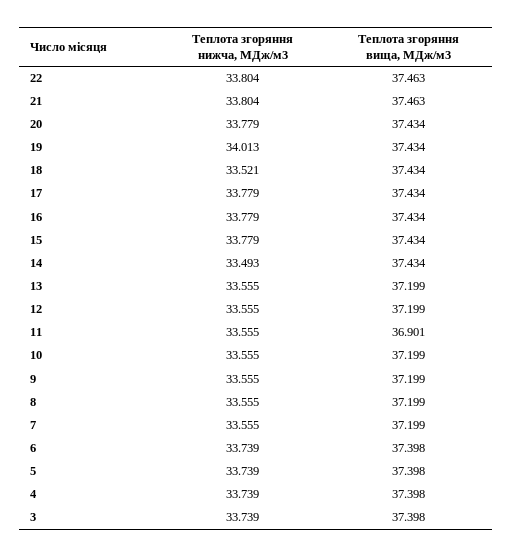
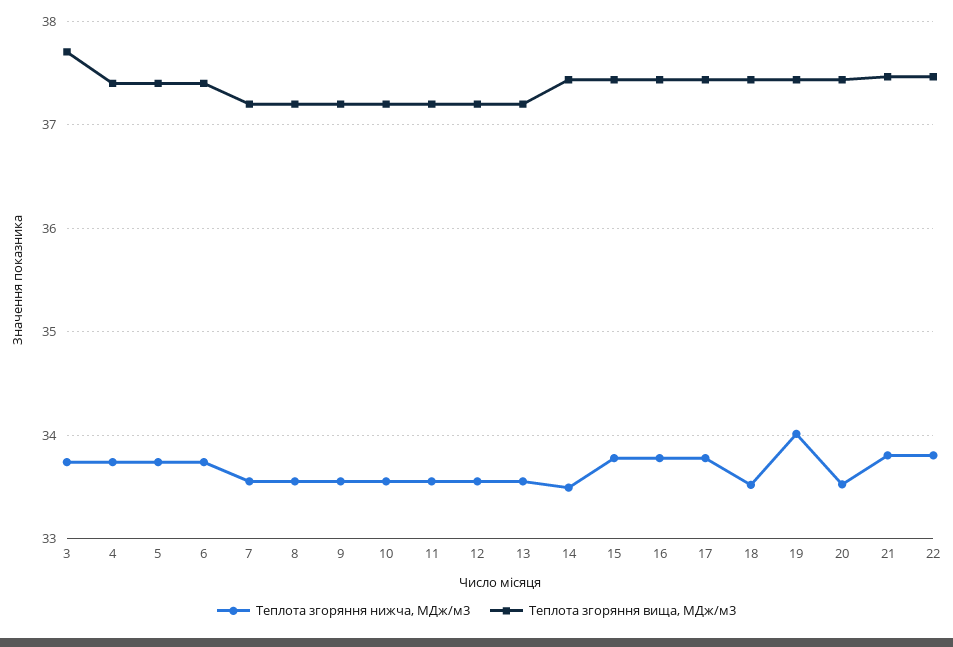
  {
    "Теплота згоряння нижча, МДж/м3": {
      "22": 33.804,
      "21": 33.804,
-     "20": 33.779,
+     "20": 33.5,
      "19": 34.013,
      "18": 33.521,
      "17": 33.779,
      "16": 33.779,
      "15": 33.779,
      "14": 33.493,
      "13": 33.555,
      "12": 33.555,
      "11": 33.555,
      "10": 33.555,
      "9": 33.555,
      "8": 33.555,
      "7": 33.555,
      "6": 33.739,
      "5": 33.739,
      "4": 33.739,
      "3": 33.739
    },
    "Теплота згоряння вища, МДж/м3": {
      "22": 37.463,
      "21": 37.463,
      "20": 37.434,
      "19": 37.434,
      "18": 37.434,
      "17": 37.434,
      "16": 37.434,
      "15": 37.434,
      "14": 37.434,
      "13": 37.199,
      "12": 37.199,
-     "11": 36.901,
+     "11": 37.2,
      "10": 37.199,
      "9": 37.199,
      "8": 37.199,
      "7": 37.199,
      "6": 37.398,
      "5": 37.398,
      "4": 37.398,
-     "3": 37.398
+     "3": 37.7
    }
  }

